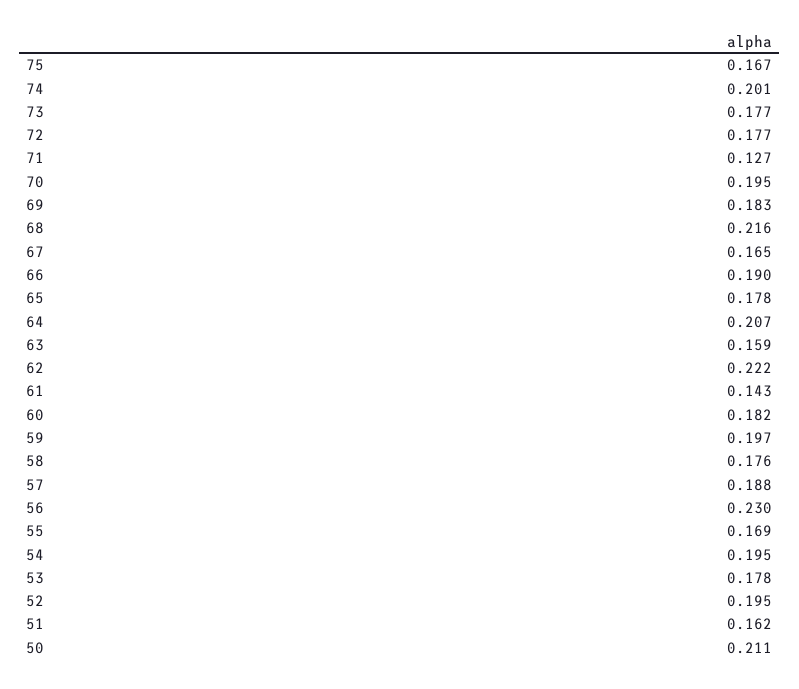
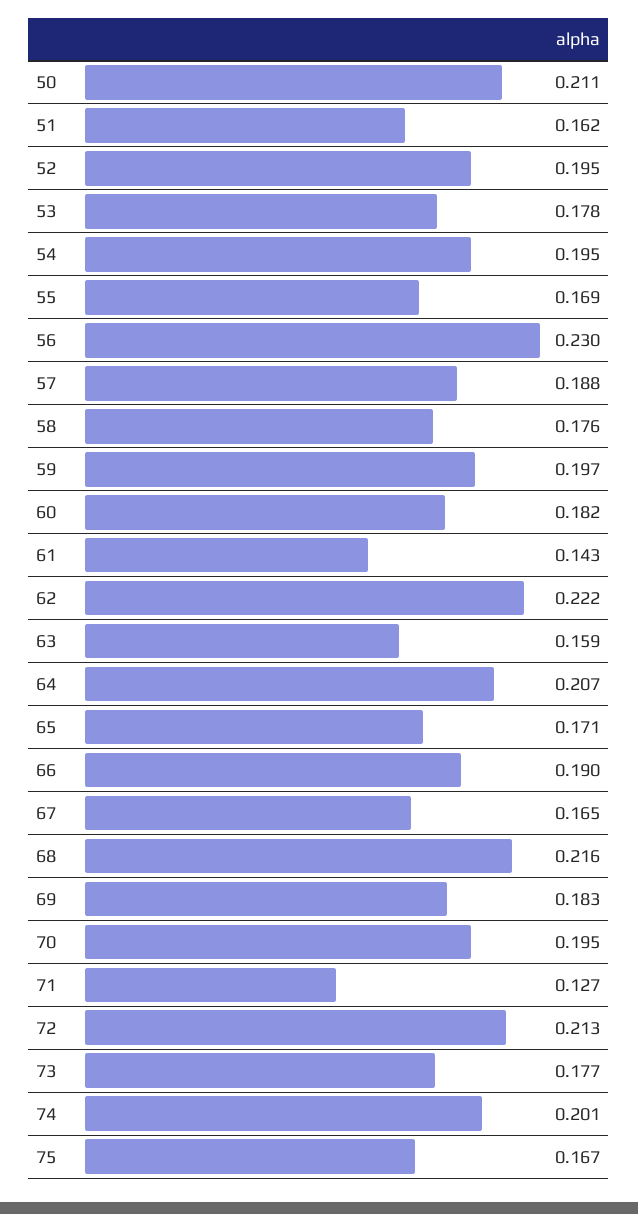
  {
    "75": 0.167,
    "74": 0.201,
    "73": 0.177,
-   "72": 0.177,
+   "72": 0.213,
    "71": 0.127,
    "70": 0.195,
    "69": 0.183,
    "68": 0.216,
    "67": 0.165,
    "66": 0.19,
-   "65": 0.178,
+   "65": 0.171,
    "64": 0.207,
    "63": 0.159,
    "62": 0.222,
    "61": 0.143,
    "60": 0.182,
    "59": 0.197,
    "58": 0.176,
    "57": 0.188,
    "56": 0.23,
    "55": 0.169,
    "54": 0.195,
    "53": 0.178,
    "52": 0.195,
    "51": 0.162,
    "50": 0.211
  }

